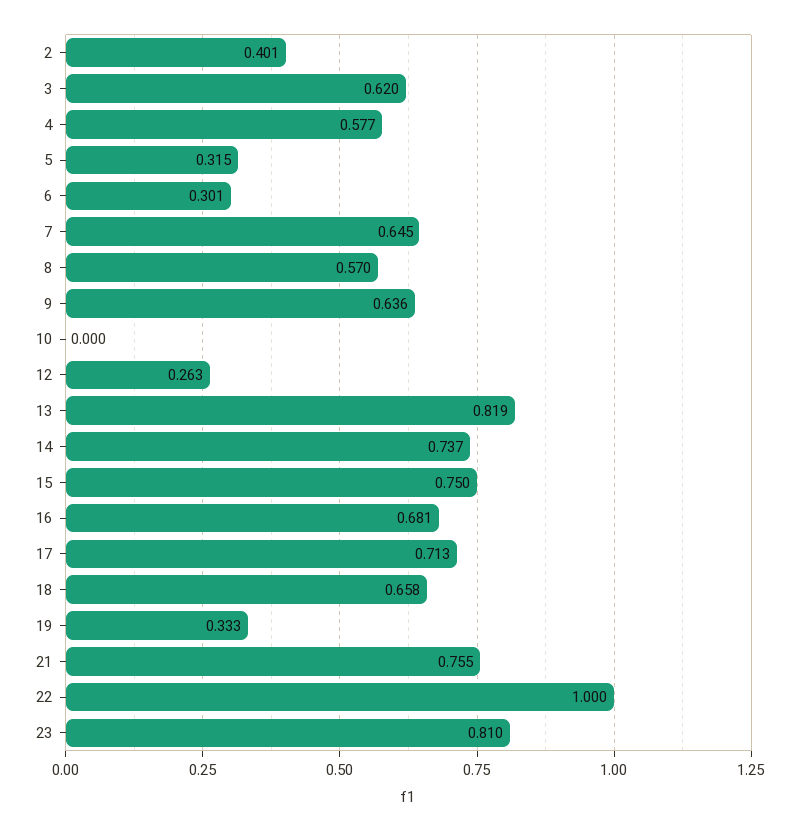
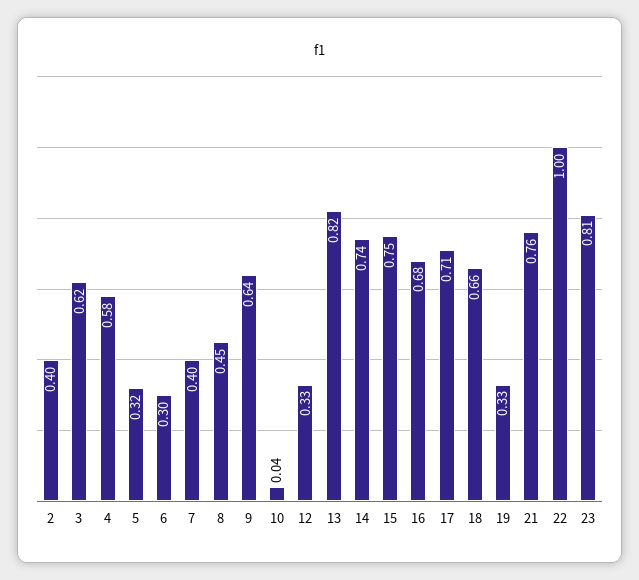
  {
    "2": 0.401,
    "3": 0.62,
    "4": 0.577,
    "5": 0.315,
    "6": 0.301,
-   "7": 0.645,
+   "7": 0.4,
-   "8": 0.57,
+   "8": 0.45,
    "9": 0.636,
-   "10": 0,
+   "10": 0.04,
-   "12": 0.263,
+   "12": 0.33,
    "13": 0.819,
    "14": 0.737,
    "15": 0.75,
    "16": 0.681,
    "17": 0.713,
    "18": 0.658,
    "19": 0.333,
    "21": 0.755,
    "22": 1,
    "23": 0.81
  }

